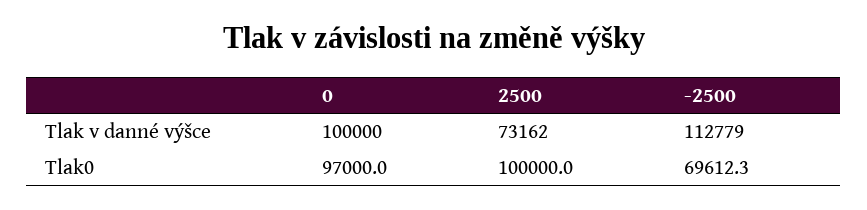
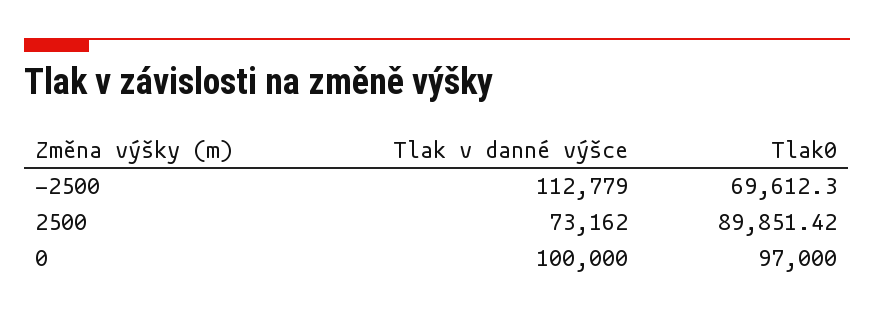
  {
    "0": {
      "Tlak v danné výšce": 100000,
      "Tlak0": 97000
    },
    "2500": {
      "Tlak v danné výšce": 73162,
-     "Tlak0": 100000
+     "Tlak0": 89851.42
    },
    "-2500": {
      "Tlak v danné výšce": 112779,
      "Tlak0": 69612.3
    }
  }

